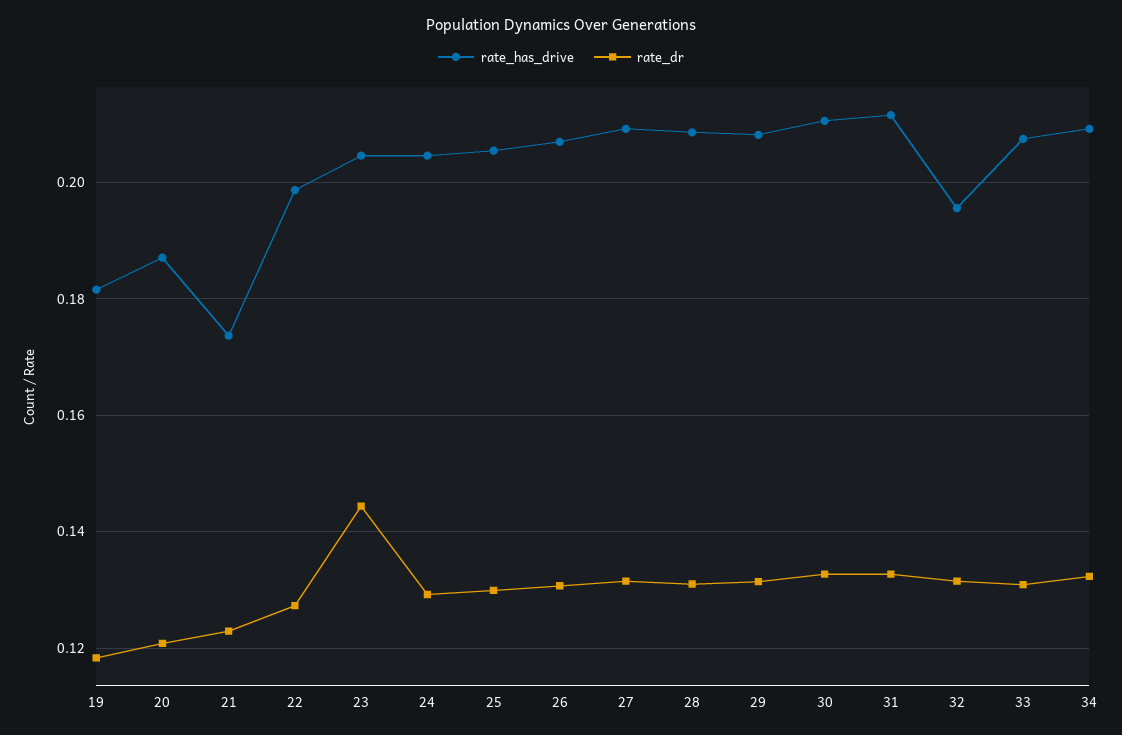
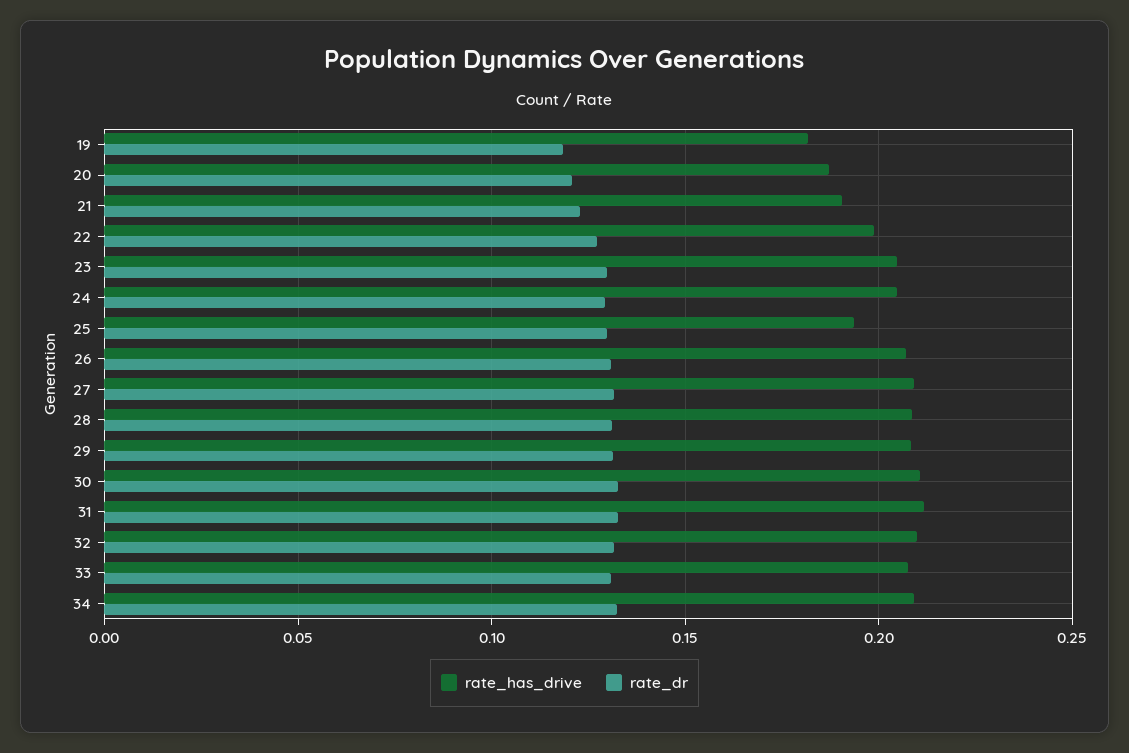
  {
    "rate_has_drive": {
      "19": 0.182,
      "20": 0.188,
-     "21": 0.174,
+     "21": 0.19,
      "22": 0.198,
      "23": 0.204,
      "24": 0.204,
-     "25": 0.206,
+     "25": 0.195,
      "26": 0.208,
      "27": 0.21,
      "28": 0.208,
      "29": 0.208,
      "30": 0.21,
      "31": 0.212,
-     "32": 0.196,
+     "32": 0.21,
      "33": 0.208,
      "34": 0.21
    },
    "rate_dr": {
      "19": 0.118,
      "20": 0.12,
      "21": 0.122,
      "22": 0.128,
-     "23": 0.144,
+     "23": 0.13,
      "24": 0.13,
      "25": 0.13,
      "26": 0.13,
      "27": 0.132,
      "28": 0.132,
      "29": 0.132,
      "30": 0.132,
      "31": 0.132,
      "32": 0.132,
      "33": 0.13,
      "34": 0.132
    }
  }

